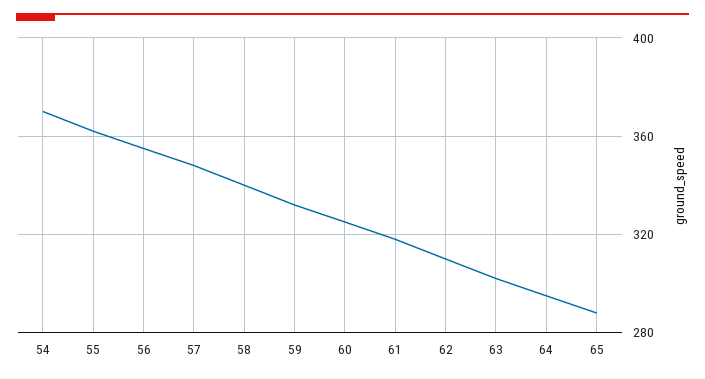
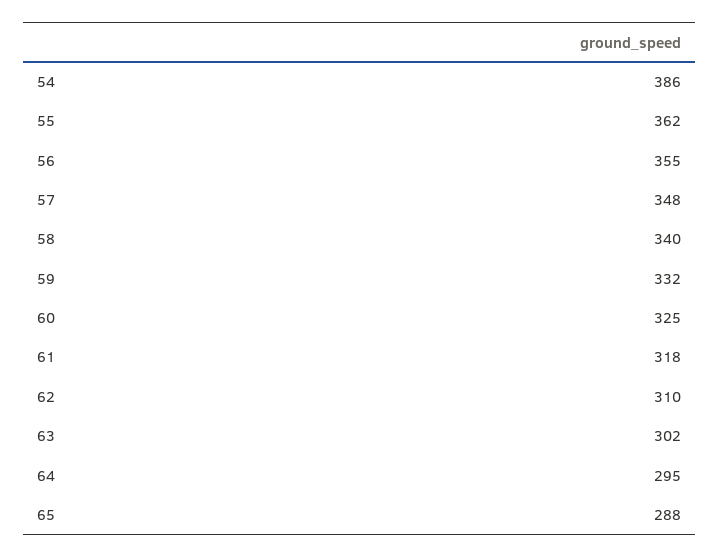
  {
-   "54": 370,
+   "54": 386,
    "55": 362,
    "56": 355,
    "57": 348,
    "58": 340,
    "59": 332,
    "60": 325,
    "61": 318,
    "62": 310,
    "63": 302,
    "64": 295,
    "65": 288
  }

